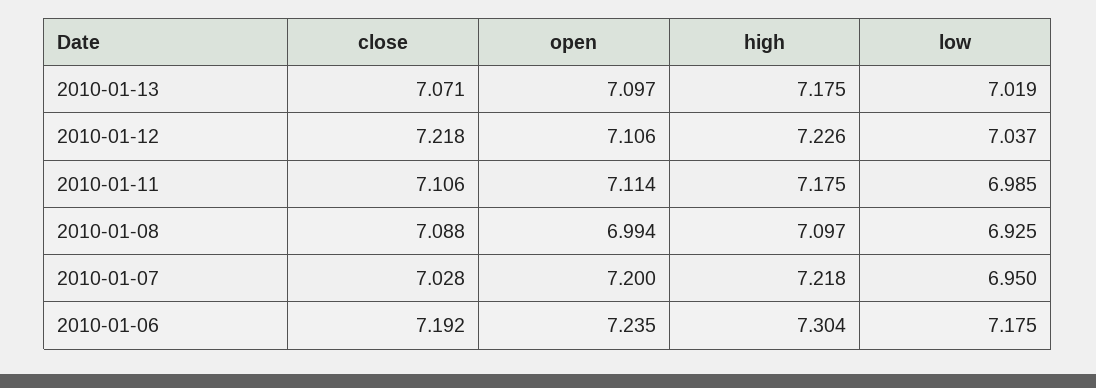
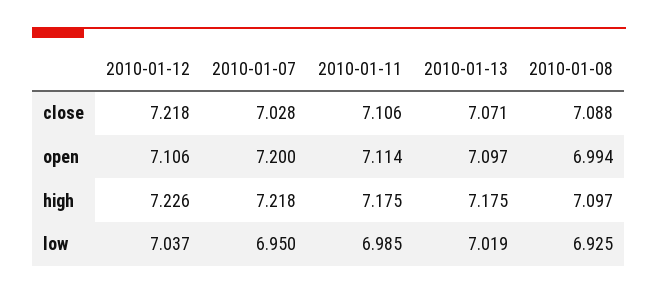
  {
    "close": {
      "2010-01-13": 7.071,
      "2010-01-12": 7.218,
      "2010-01-11": 7.106,
      "2010-01-08": 7.088,
-     "2010-01-07": 7.028,
+     "2010-01-07": 7.028
-     "2010-01-06": 7.192
    },
    "open": {
      "2010-01-13": 7.097,
      "2010-01-12": 7.106,
      "2010-01-11": 7.114,
      "2010-01-08": 6.994,
-     "2010-01-07": 7.2,
+     "2010-01-07": 7.2
-     "2010-01-06": 7.235
    },
    "high": {
      "2010-01-13": 7.175,
      "2010-01-12": 7.226,
      "2010-01-11": 7.175,
      "2010-01-08": 7.097,
-     "2010-01-07": 7.218,
+     "2010-01-07": 7.218
-     "2010-01-06": 7.304
    },
    "low": {
      "2010-01-13": 7.019,
      "2010-01-12": 7.037,
      "2010-01-11": 6.985,
      "2010-01-08": 6.925,
-     "2010-01-07": 6.95,
+     "2010-01-07": 6.95
-     "2010-01-06": 7.175
    }
  }

